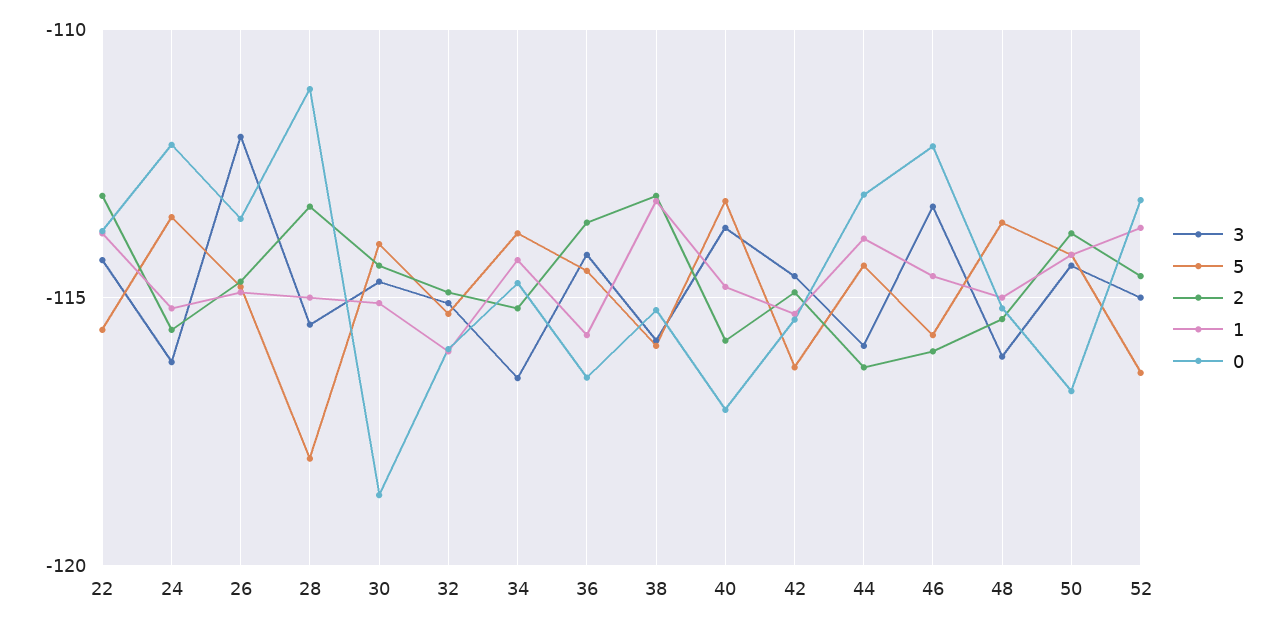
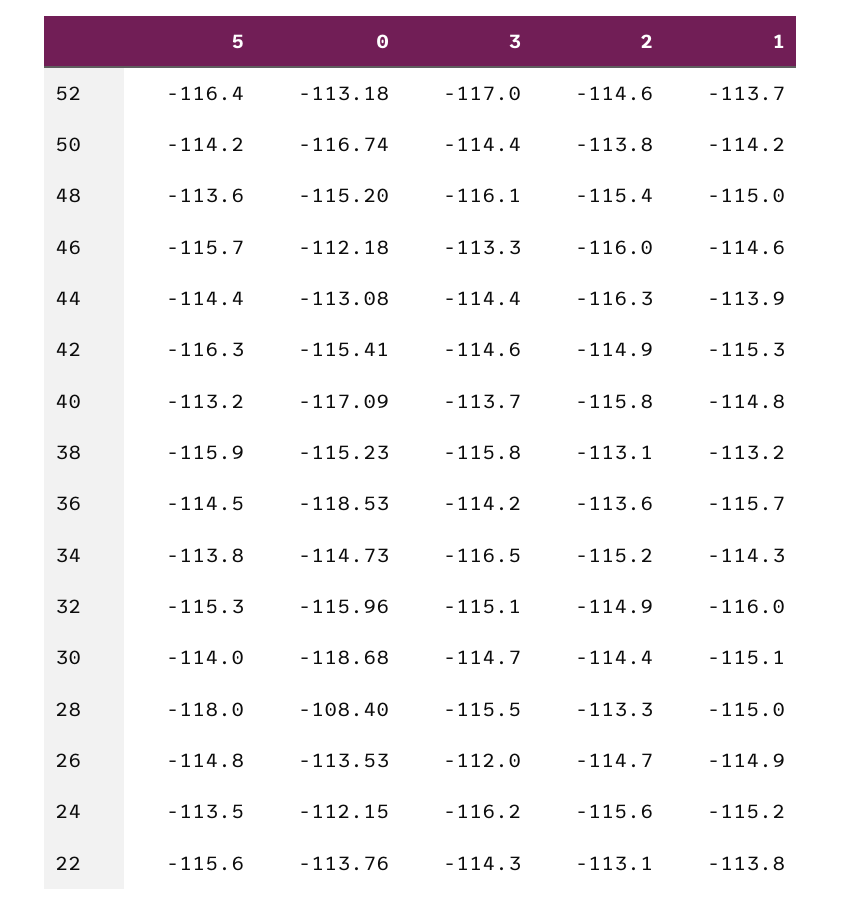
  {
    "3": {
      "22": -114.3,
      "24": -116.2,
      "26": -112,
      "28": -115.5,
      "30": -114.7,
      "32": -115.1,
      "34": -116.5,
      "36": -114.2,
      "38": -115.8,
      "40": -113.7,
      "42": -114.6,
-     "44": -116,
+     "44": -114.4,
      "46": -113.3,
      "48": -116.1,
      "50": -114.4,
-     "52": -115
+     "52": -117
    },
    "5": {
      "22": -115.6,
      "24": -113.5,
      "26": -114.8,
      "28": -118,
      "30": -114,
      "32": -115.3,
      "34": -113.8,
      "36": -114.5,
      "38": -115.9,
      "40": -113.2,
      "42": -116.3,
      "44": -114.4,
      "46": -115.7,
      "48": -113.6,
      "50": -114.2,
      "52": -116.4
    },
    "2": {
      "22": -113.1,
      "24": -115.6,
      "26": -114.7,
      "28": -113.3,
      "30": -114.4,
      "32": -114.9,
      "34": -115.2,
      "36": -113.6,
      "38": -113.1,
      "40": -115.8,
      "42": -114.9,
      "44": -116.3,
      "46": -116,
      "48": -115.4,
      "50": -113.8,
      "52": -114.6
    },
    "1": {
      "22": -113.8,
      "24": -115.2,
      "26": -114.9,
      "28": -115,
      "30": -115.1,
      "32": -116,
      "34": -114.3,
      "36": -115.7,
      "38": -113.2,
      "40": -114.8,
      "42": -115.3,
      "44": -113.9,
      "46": -114.6,
      "48": -115,
      "50": -114.2,
      "52": -113.7
    },
    "0": {
      "22": -113.76,
      "24": -112.15,
      "26": -113.53,
-     "28": -111,
+     "28": -108.4,
      "30": -118.68,
      "32": -115.96,
      "34": -114.73,
-     "36": -116.5,
+     "36": -118.53,
      "38": -115.23,
      "40": -117.09,
      "42": -115.41,
      "44": -113.08,
      "46": -112.18,
      "48": -115.2,
      "50": -116.74,
      "52": -113.18
    }
  }

